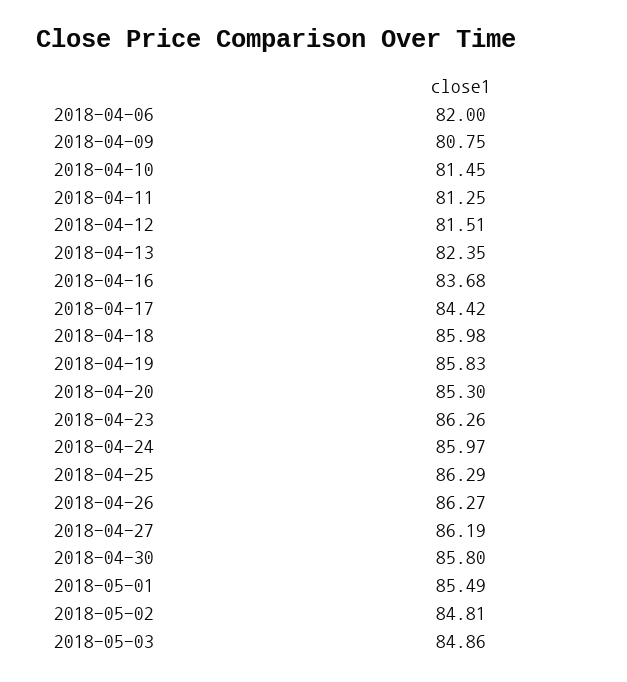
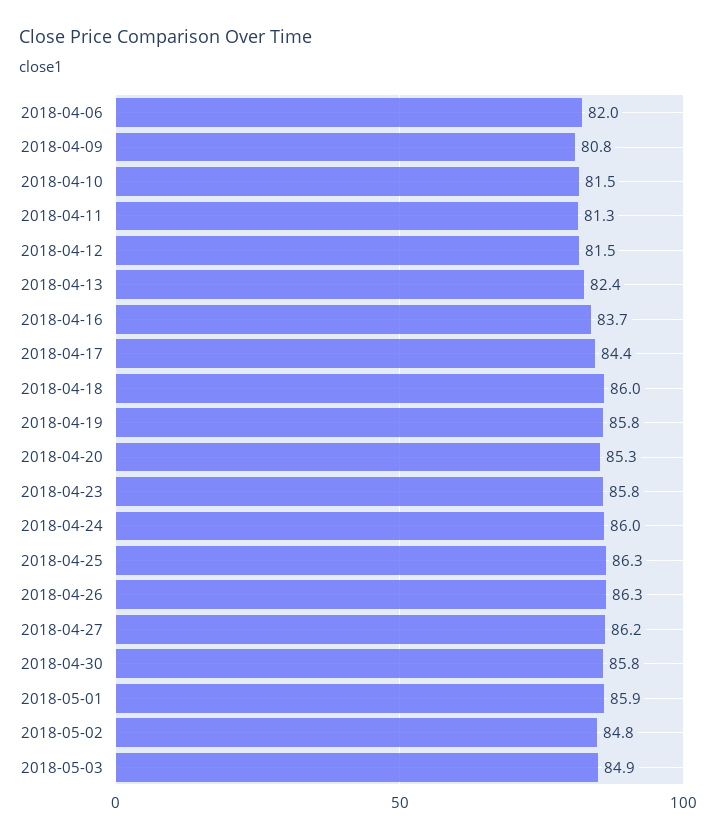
  {
    "2018-04-06": 82,
    "2018-04-09": 80.75,
    "2018-04-10": 81.45,
    "2018-04-11": 81.25,
    "2018-04-12": 81.51,
    "2018-04-13": 82.35,
    "2018-04-16": 83.68,
    "2018-04-17": 84.42,
    "2018-04-18": 85.98,
    "2018-04-19": 85.83,
    "2018-04-20": 85.3,
-   "2018-04-23": 86.26,
+   "2018-04-23": 85.8,
    "2018-04-24": 85.97,
    "2018-04-25": 86.29,
    "2018-04-26": 86.27,
    "2018-04-27": 86.19,
    "2018-04-30": 85.8,
-   "2018-05-01": 85.49,
+   "2018-05-01": 85.9,
    "2018-05-02": 84.81,
    "2018-05-03": 84.86
  }

